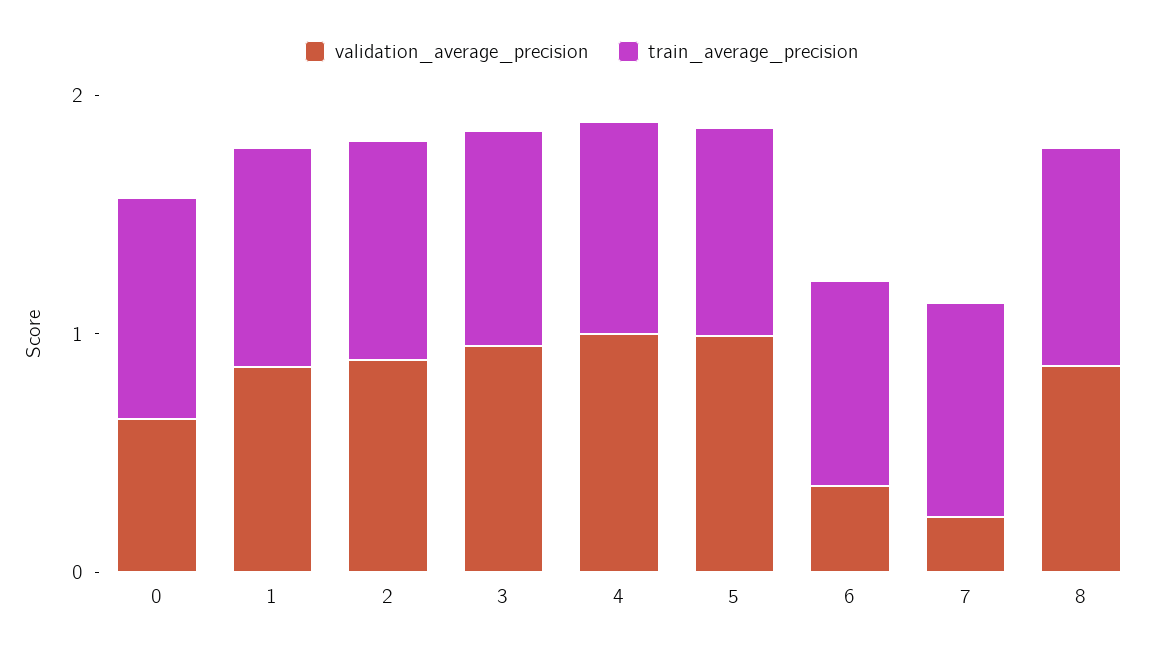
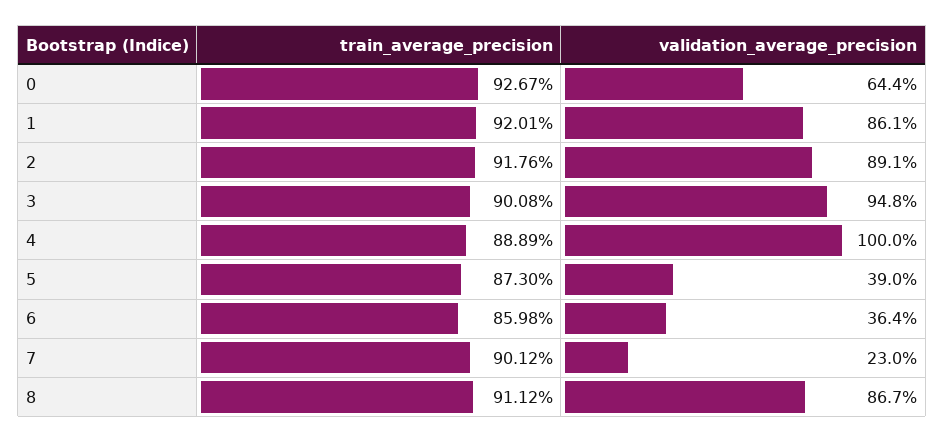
  {
    "validation_average_precision": {
      "0": 0.644,
      "1": 0.861,
      "2": 0.891,
      "3": 0.948,
      "4": 1,
-     "5": 1,
+     "5": 0.39,
      "6": 0.364,
      "7": 0.23,
      "8": 0.867
    },
    "train_average_precision": {
      "0": 0.9267,
      "1": 0.9201,
      "2": 0.9176,
      "3": 0.9008,
      "4": 0.8889,
      "5": 0.873,
      "6": 0.8598,
      "7": 0.9012,
      "8": 0.9112
    }
  }

